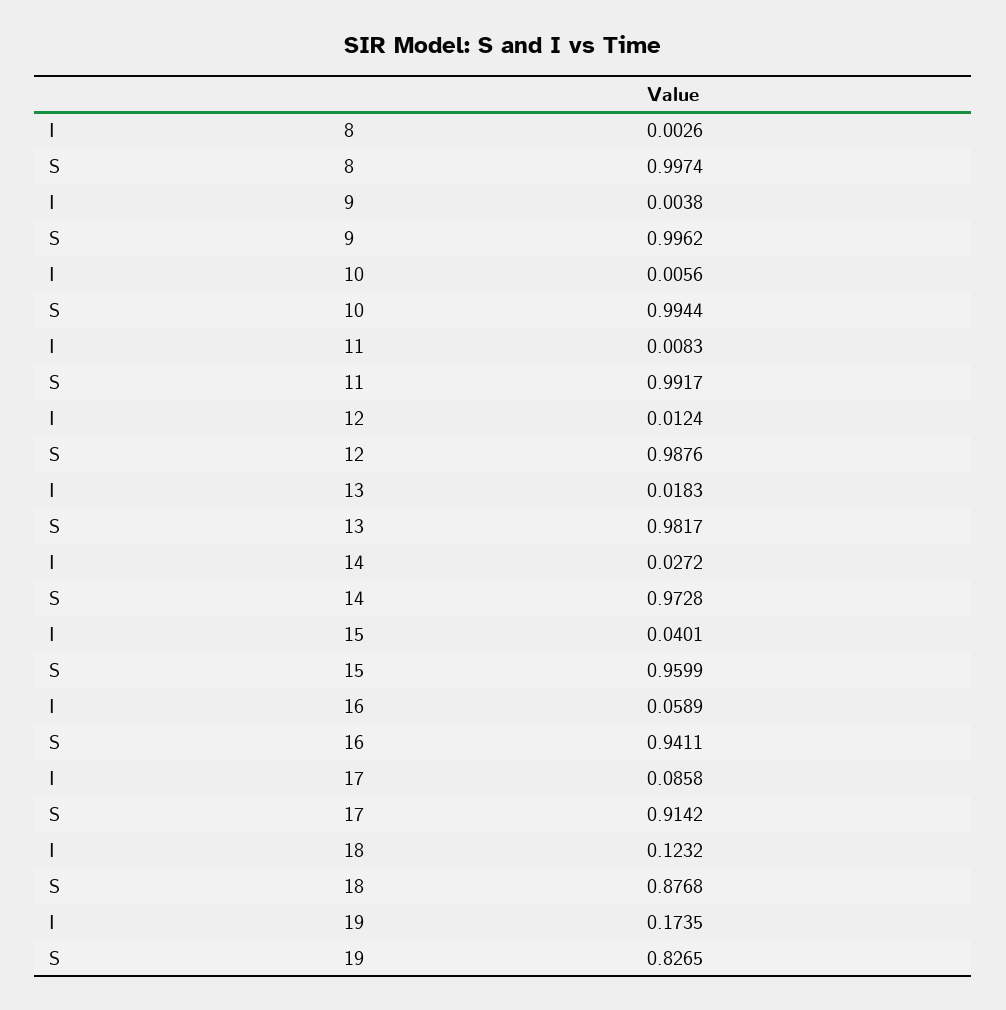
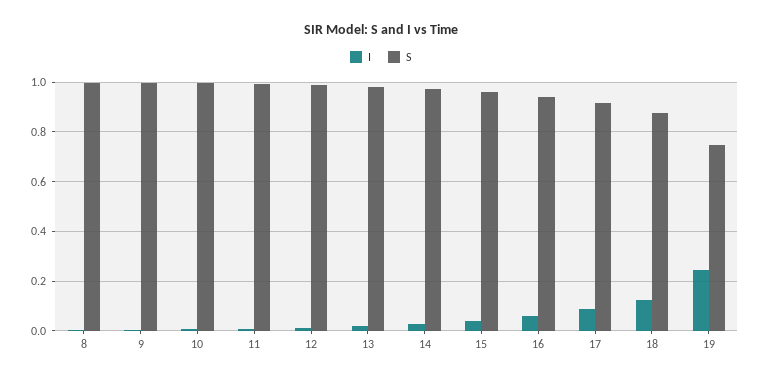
  {
    "I": {
      "8": 0.0026,
      "9": 0.0038,
      "10": 0.0056,
      "11": 0.0083,
      "12": 0.0124,
      "13": 0.0183,
      "14": 0.0272,
      "15": 0.0401,
      "16": 0.0589,
      "17": 0.0858,
      "18": 0.1232,
-     "19": 0.1735
+     "19": 0.25
    },
    "S": {
      "8": 0.9974,
      "9": 0.9962,
      "10": 0.9944,
      "11": 0.9917,
      "12": 0.9876,
      "13": 0.9817,
      "14": 0.9728,
      "15": 0.9599,
      "16": 0.9411,
      "17": 0.9142,
      "18": 0.8768,
-     "19": 0.8265
+     "19": 0.75
    }
  }

